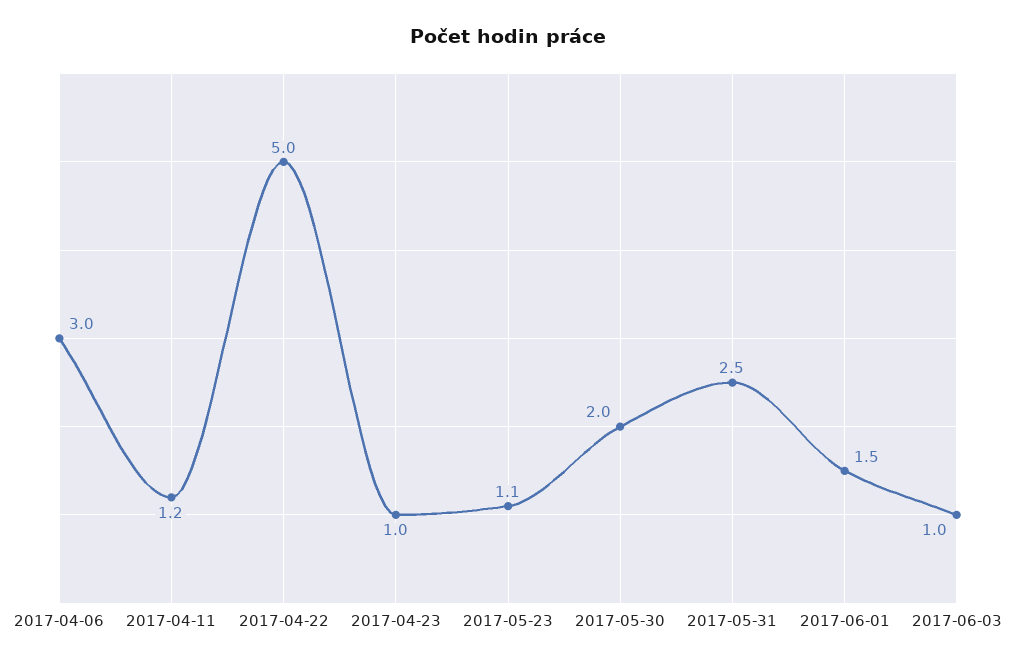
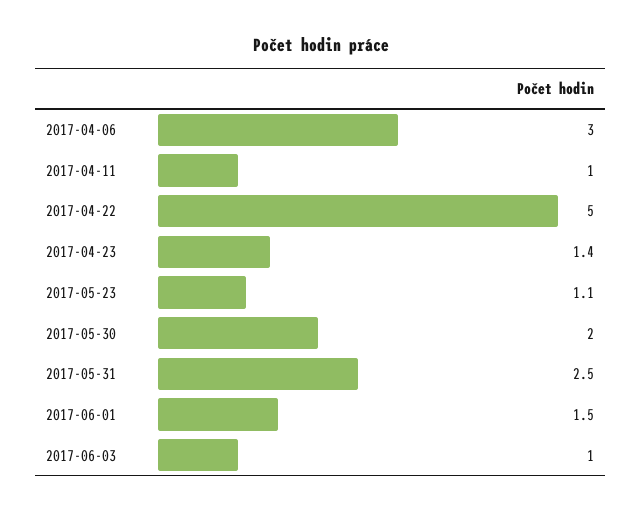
  {
    "2017-04-06": 3,
-   "2017-04-11": 1.2,
+   "2017-04-11": 1,
    "2017-04-22": 5,
-   "2017-04-23": 1,
+   "2017-04-23": 1.4,
    "2017-05-23": 1.1,
    "2017-05-30": 2,
    "2017-05-31": 2.5,
    "2017-06-01": 1.5,
    "2017-06-03": 1
  }

